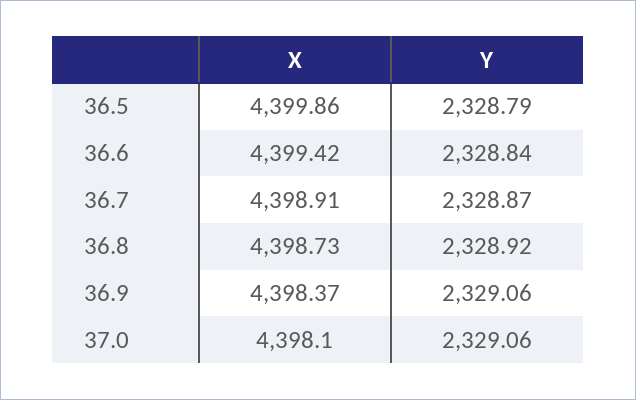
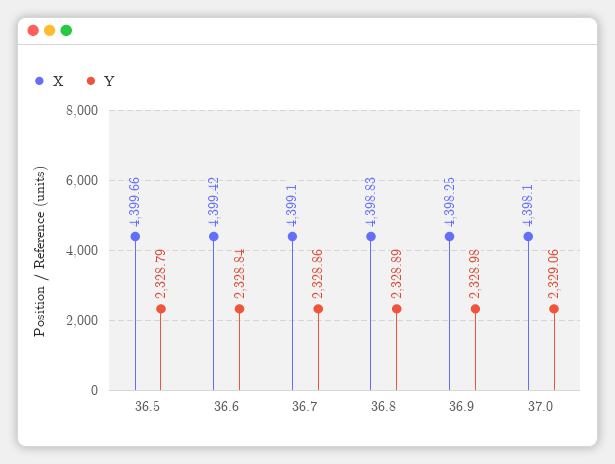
  {
    "X": {
-     "36.5": 4399.86,
+     "36.5": 4399.66,
      "36.6": 4399.42,
-     "36.7": 4398.91,
+     "36.7": 4399.1,
-     "36.8": 4398.73,
+     "36.8": 4398.83,
-     "36.9": 4398.37,
+     "36.9": 4398.25,
      "37.0": 4398.1
    },
    "Y": {
      "36.5": 2328.79,
      "36.6": 2328.84,
-     "36.7": 2328.87,
+     "36.7": 2328.86,
-     "36.8": 2328.92,
+     "36.8": 2328.89,
-     "36.9": 2329.06,
+     "36.9": 2328.98,
      "37.0": 2329.06
    }
  }

